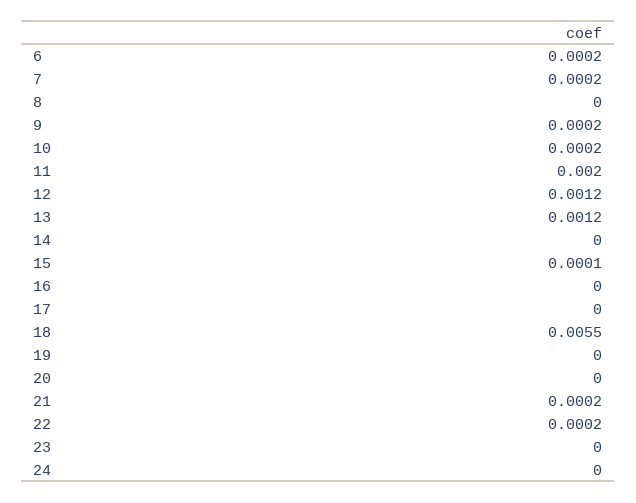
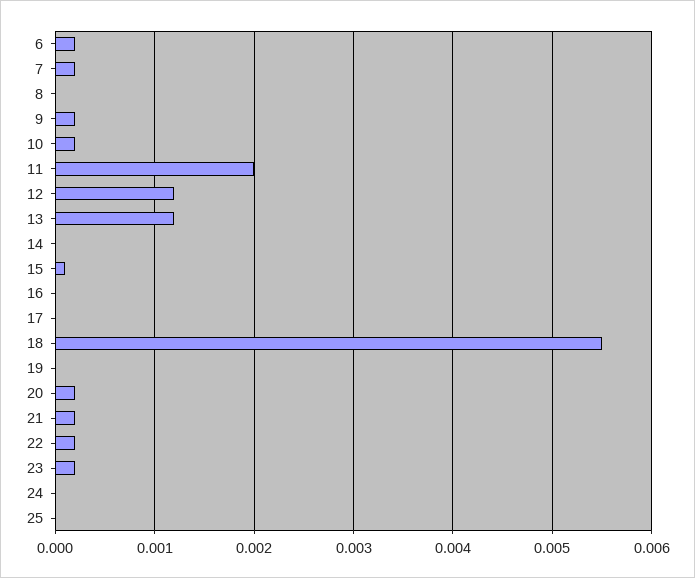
  {
    "6": 0.0002,
    "7": 0.0002,
    "8": 0,
    "9": 0.0002,
    "10": 0.0002,
    "11": 0.002,
    "12": 0.0012,
    "13": 0.0012,
    "14": 0,
    "15": 0.0001,
    "16": 0,
    "17": 0,
    "18": 0.0055,
    "19": 0,
-   "20": 0,
+   "20": 0.0002,
    "21": 0.0002,
    "22": 0.0002,
-   "23": 0,
+   "23": 0.0002,
-   "24": 0
+   "24": 0,
+   "25": 0
  }

